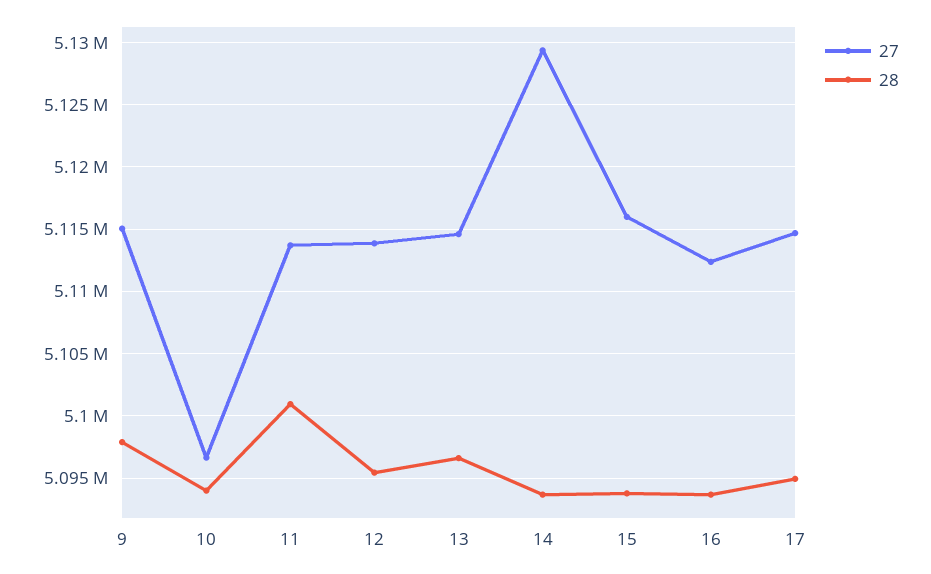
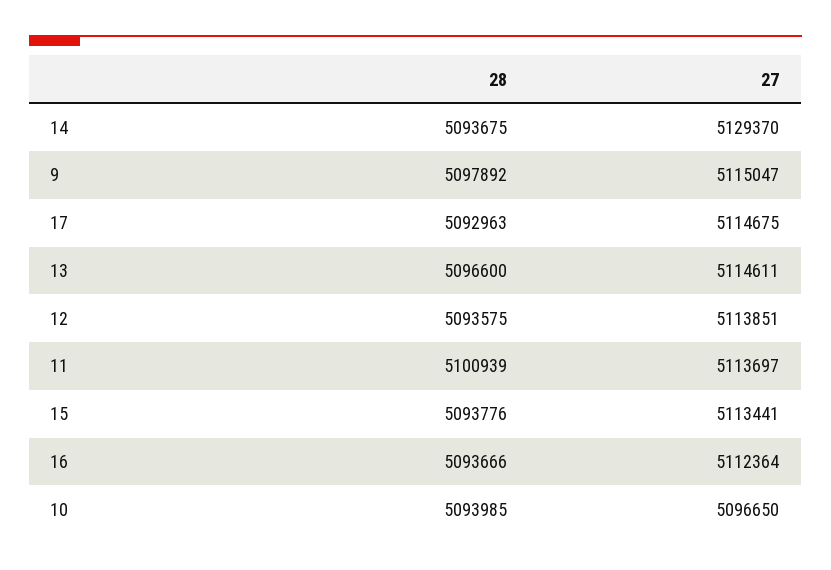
  {
    "27": {
      "9": 5115047,
      "10": 5096650,
      "11": 5113697,
      "12": 5113851,
      "13": 5114611,
      "14": 5129370,
-     "15": 5116000,
+     "15": 5113441,
      "16": 5112364,
      "17": 5114675
    },
    "28": {
      "9": 5097892,
      "10": 5093985,
      "11": 5100939,
-     "12": 5095500,
+     "12": 5093575,
      "13": 5096600,
      "14": 5093675,
      "15": 5093776,
      "16": 5093666,
-     "17": 5095000
+     "17": 5092963
    }
  }

